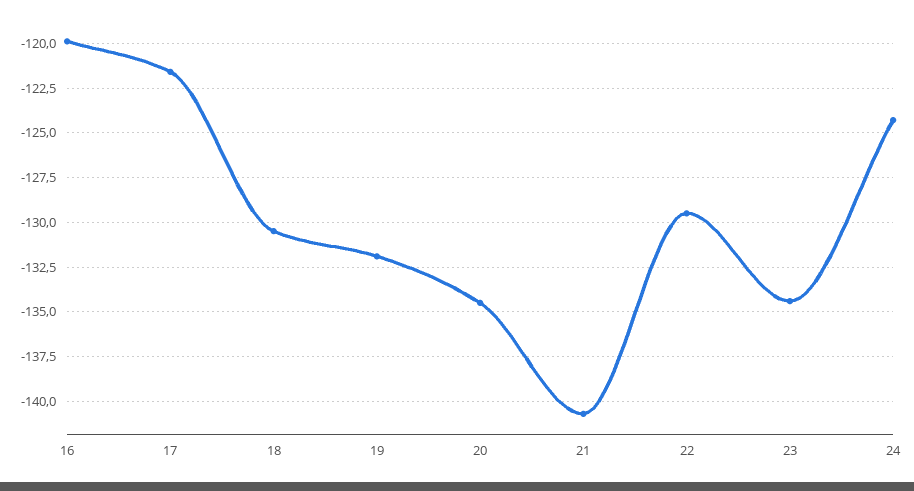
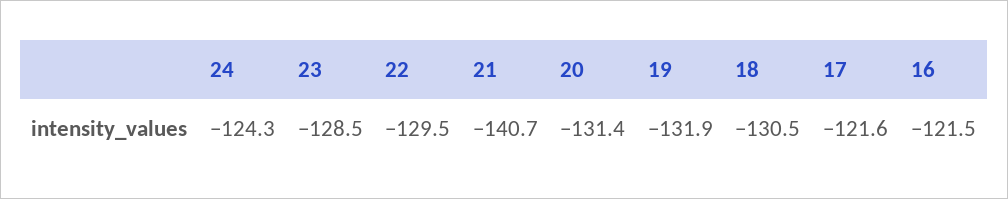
  {
-   "16": -120,
+   "16": -121.5,
    "17": -121.6,
    "18": -130.5,
    "19": -131.9,
-   "20": -134.5,
+   "20": -131.4,
    "21": -140.7,
    "22": -129.5,
-   "23": -134.5,
+   "23": -128.5,
    "24": -124.3
  }

